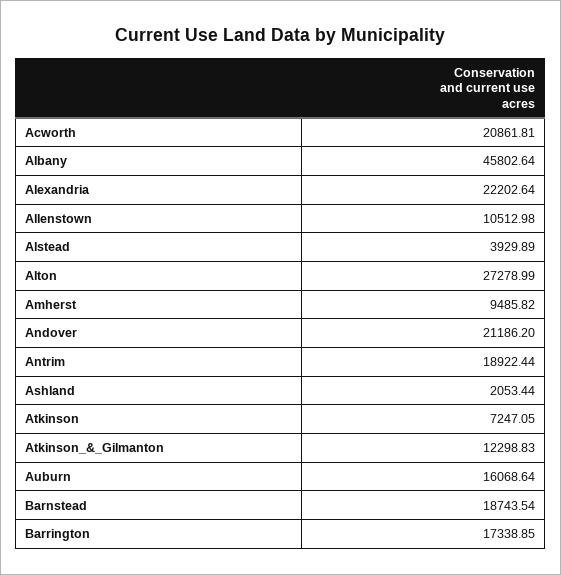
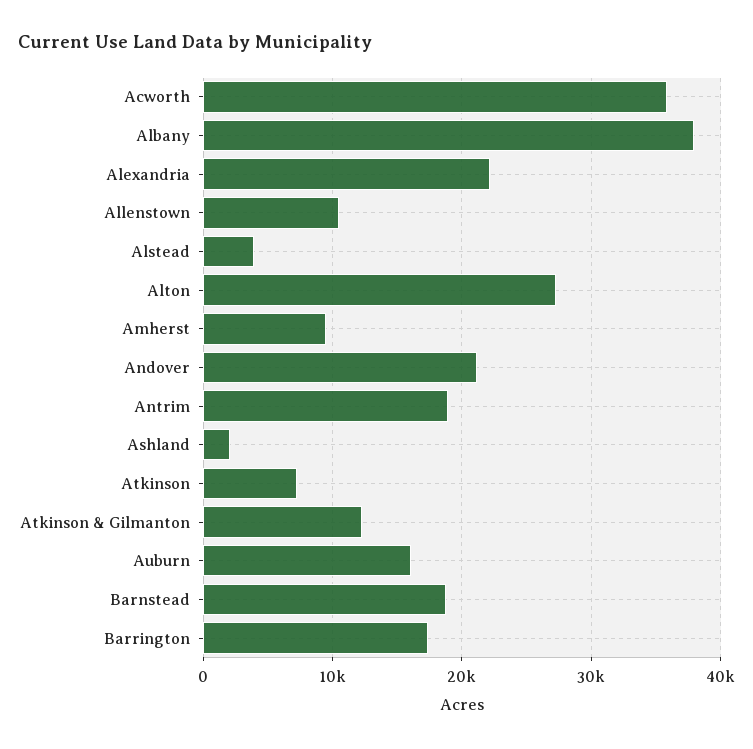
  {
-   "Acworth": 20861.81,
+   "Acworth": 36000,
-   "Albany": 45802.64,
+   "Albany": 38000,
    "Alexandria": 22202.64,
    "Allenstown": 10512.98,
    "Alstead": 3929.89,
    "Alton": 27278.99,
    "Amherst": 9485.82,
    "Andover": 21186.2,
    "Antrim": 18922.44,
    "Ashland": 2053.44,
    "Atkinson": 7247.05,
    "Atkinson_&_Gilmanton": 12298.83,
    "Auburn": 16068.64,
    "Barnstead": 18743.54,
    "Barrington": 17338.85
  }

